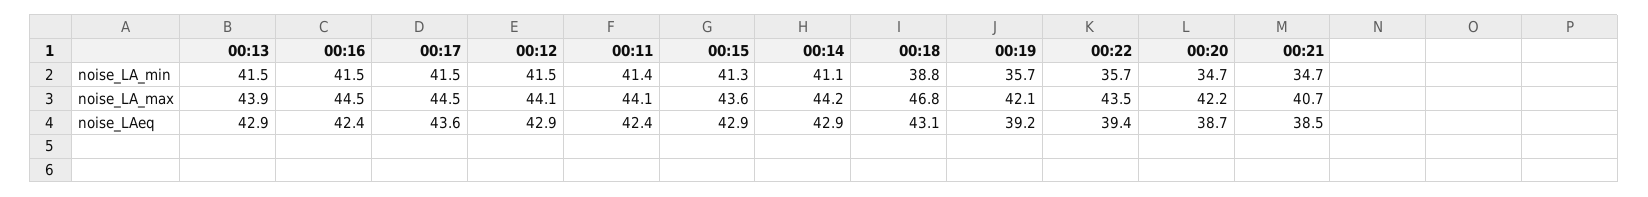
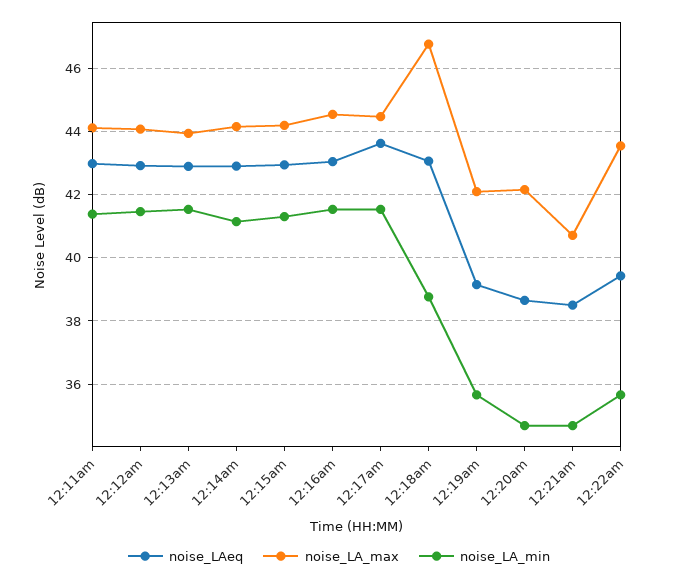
  {
    "noise_LA_min": {
      "00:13": 41.5,
      "00:16": 41.5,
      "00:17": 41.5,
      "00:12": 41.5,
      "00:11": 41.4,
      "00:15": 41.3,
      "00:14": 41.1,
      "00:18": 38.8,
      "00:19": 35.7,
      "00:22": 35.7,
      "00:20": 34.7,
      "00:21": 34.7
    },
    "noise_LA_max": {
      "00:13": 43.9,
      "00:16": 44.5,
      "00:17": 44.5,
      "00:12": 44.1,
      "00:11": 44.1,
-     "00:15": 43.6,
+     "00:15": 44.2,
      "00:14": 44.2,
      "00:18": 46.8,
      "00:19": 42.1,
      "00:22": 43.5,
      "00:20": 42.2,
      "00:21": 40.7
    },
    "noise_LAeq": {
      "00:13": 42.9,
-     "00:16": 42.4,
+     "00:16": 43,
      "00:17": 43.6,
      "00:12": 42.9,
-     "00:11": 42.4,
+     "00:11": 43,
      "00:15": 42.9,
      "00:14": 42.9,
      "00:18": 43.1,
      "00:19": 39.2,
      "00:22": 39.4,
      "00:20": 38.7,
      "00:21": 38.5
    }
  }

